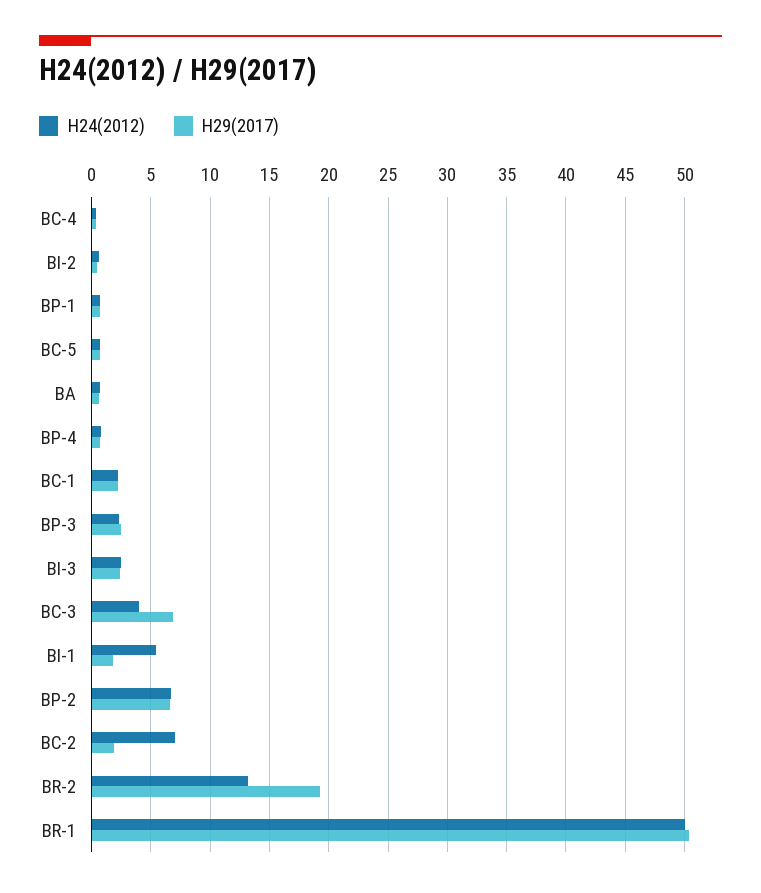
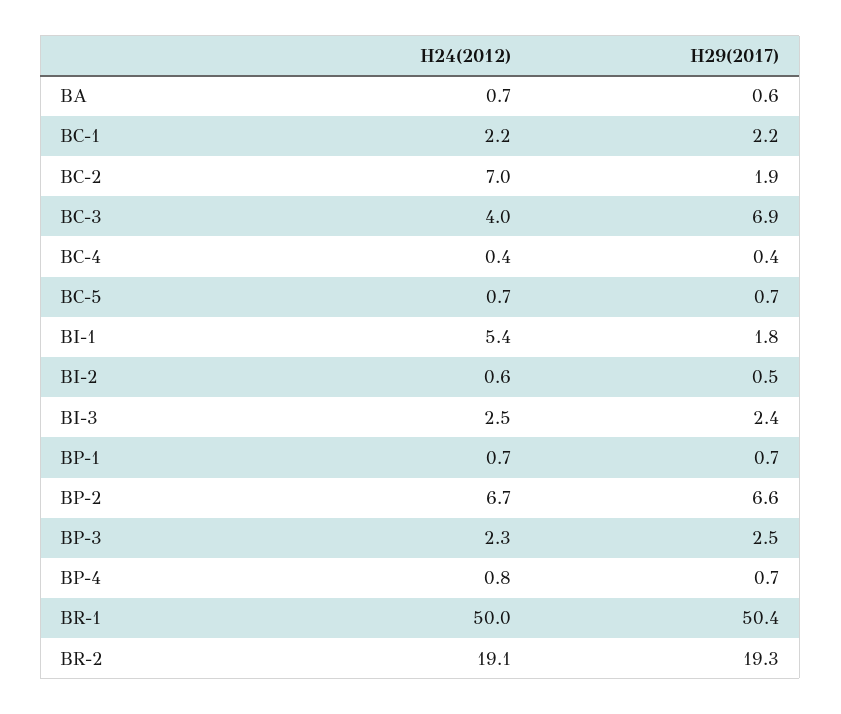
  {
    "H24(2012)": {
      "BC-4": 0.4,
      "BI-2": 0.6,
      "BP-1": 0.7,
      "BC-5": 0.7,
      "BA": 0.7,
      "BP-4": 0.8,
      "BC-1": 2.2,
      "BP-3": 2.3,
      "BI-3": 2.5,
      "BC-3": 4,
      "BI-1": 5.4,
      "BP-2": 6.7,
      "BC-2": 7,
-     "BR-2": 13,
+     "BR-2": 19.1,
      "BR-1": 50
    },
    "H29(2017)": {
      "BC-4": 0.4,
      "BI-2": 0.5,
      "BP-1": 0.7,
      "BC-5": 0.7,
      "BA": 0.6,
      "BP-4": 0.7,
      "BC-1": 2.2,
      "BP-3": 2.5,
      "BI-3": 2.4,
      "BC-3": 6.9,
      "BI-1": 1.8,
      "BP-2": 6.6,
      "BC-2": 1.9,
      "BR-2": 19.3,
      "BR-1": 50.4
    }
  }

